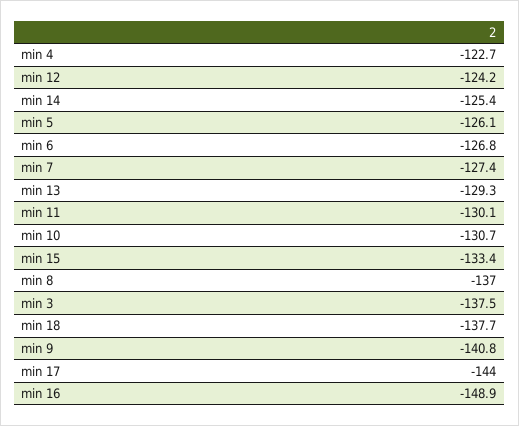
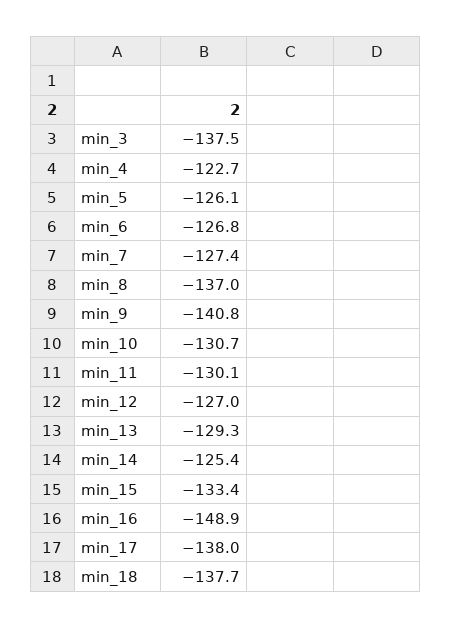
  {
    "min 4": -122.7,
-   "min 12": -124.2,
+   "min 12": -127,
    "min 14": -125.4,
    "min 5": -126.1,
    "min 6": -126.8,
    "min 7": -127.4,
    "min 13": -129.3,
    "min 11": -130.1,
    "min 10": -130.7,
    "min 15": -133.4,
    "min 8": -137,
    "min 3": -137.5,
    "min 18": -137.7,
    "min 9": -140.8,
-   "min 17": -144,
+   "min 17": -138,
    "min 16": -148.9
  }

